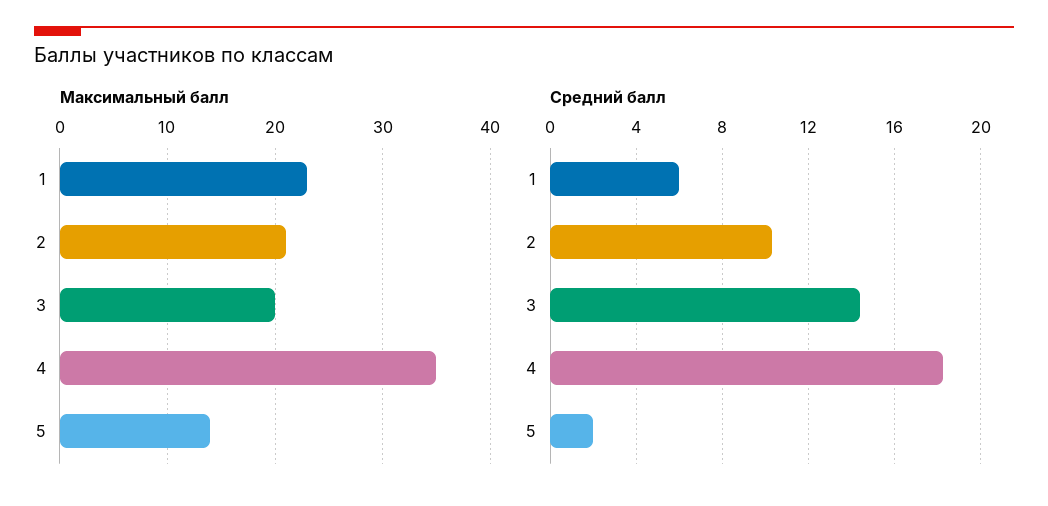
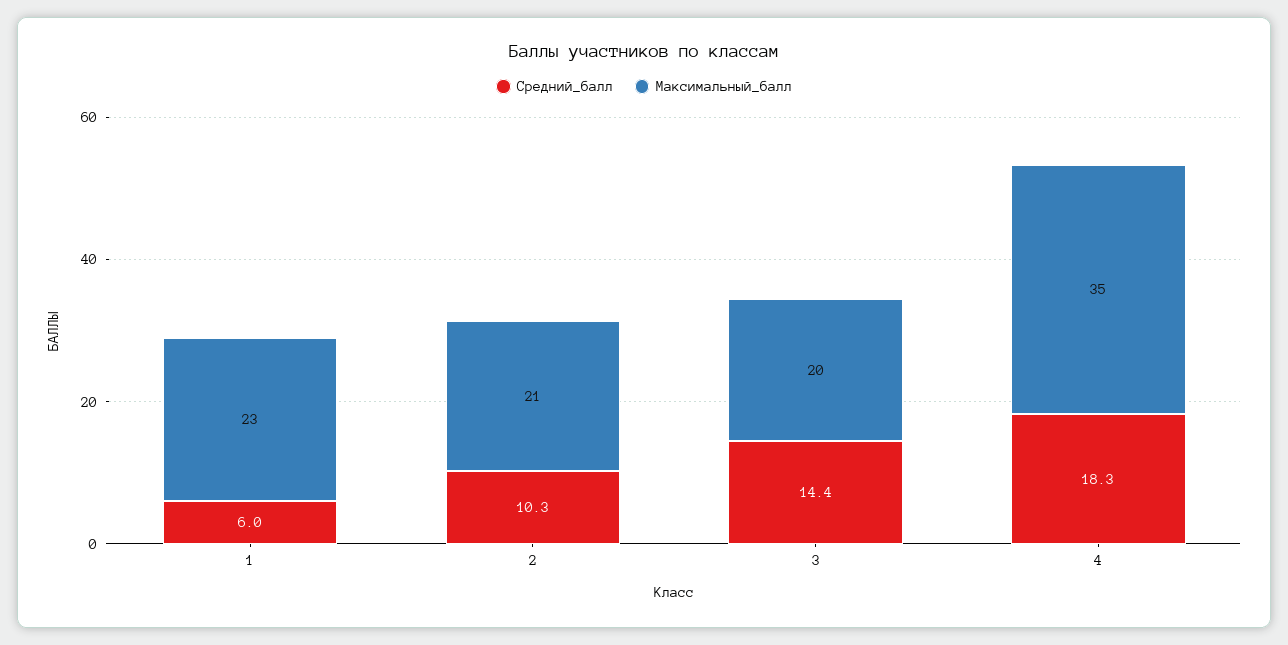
  {
    "Максимальный балл": {
      "1": 23,
      "2": 21,
      "3": 20,
-     "4": 35,
+     "4": 35
-     "5": 14
    },
    "Средний балл": {
      "1": 6,
      "2": 10.3,
      "3": 14.4,
-     "4": 18.3,
+     "4": 18.3
-     "5": 2
    }
  }

